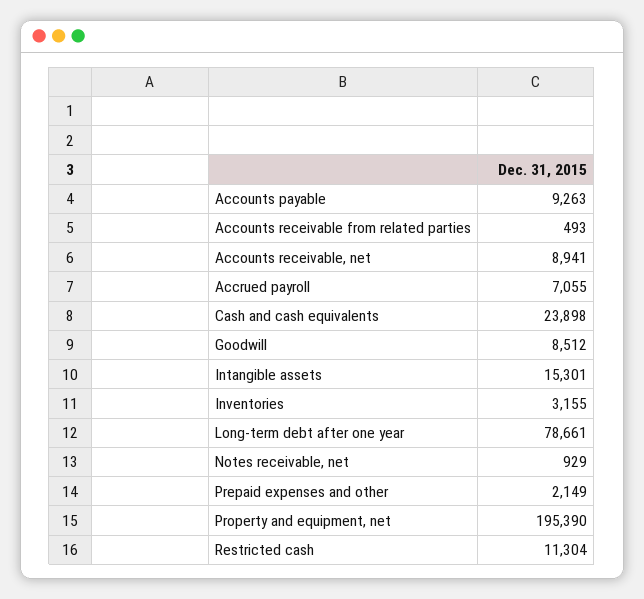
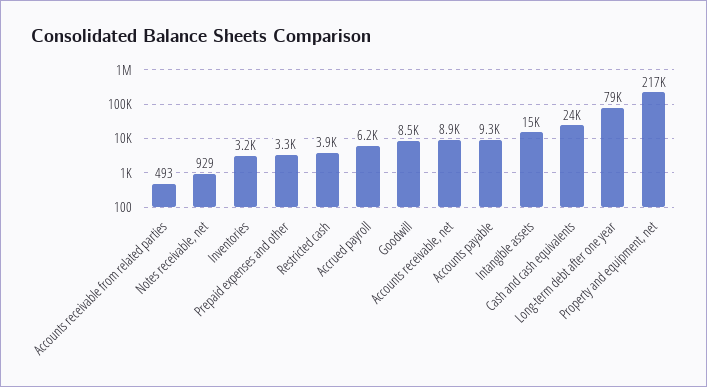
  {
    "Accounts payable": 9263,
    "Accounts receivable from related parties": 493,
    "Accounts receivable, net": 8941,
-   "Accrued payroll": 7055,
+   "Accrued payroll": 6200,
    "Cash and cash equivalents": 23898,
    "Goodwill": 8512,
    "Intangible assets": 15301,
    "Inventories": 3155,
    "Long-term debt after one year": 78661,
    "Notes receivable, net": 929,
-   "Prepaid expenses and other": 2149,
+   "Prepaid expenses and other": 3300,
-   "Property and equipment, net": 195390,
+   "Property and equipment, net": 217000,
-   "Restricted cash": 11304
+   "Restricted cash": 3900
  }

